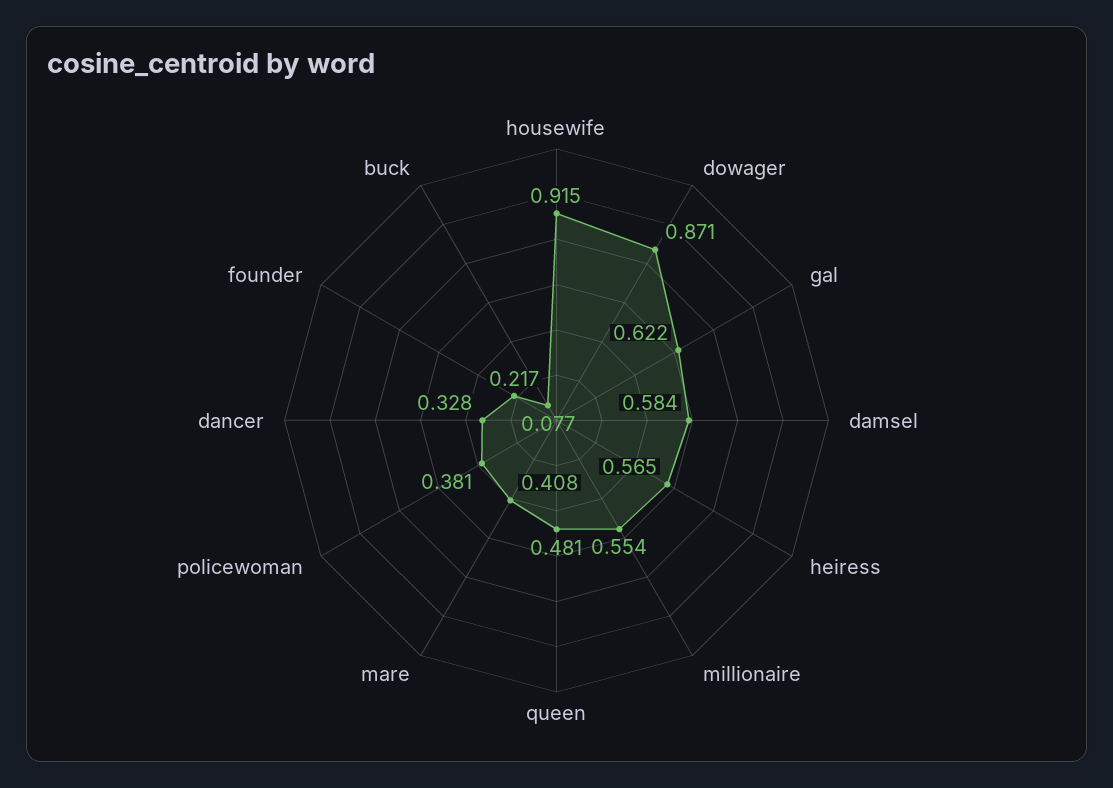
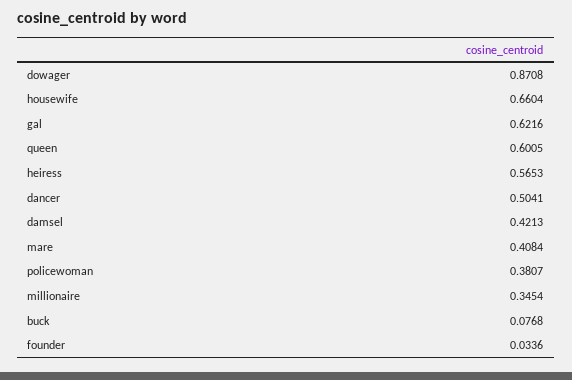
  {
-   "housewife": 0.915,
+   "housewife": 0.6604,
    "dowager": 0.8708,
    "gal": 0.6216,
-   "damsel": 0.584,
+   "damsel": 0.4213,
    "heiress": 0.5653,
-   "millionaire": 0.554,
+   "millionaire": 0.3454,
-   "queen": 0.481,
+   "queen": 0.6005,
    "mare": 0.4084,
    "policewoman": 0.3807,
-   "dancer": 0.328,
+   "dancer": 0.5041,
-   "founder": 0.217,
+   "founder": 0.0336,
    "buck": 0.0768
  }

